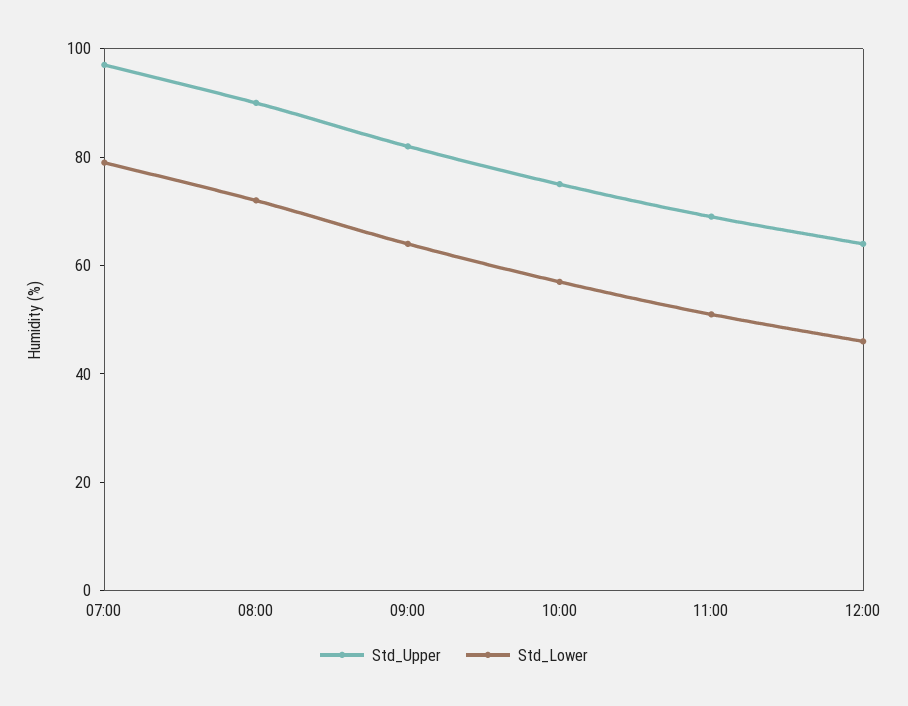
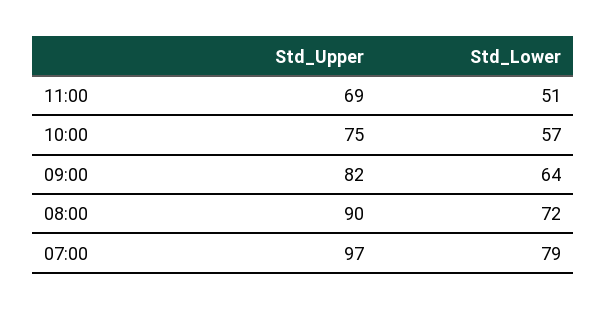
  {
    "Std_Upper": {
      "07:00": 97,
      "08:00": 90,
      "09:00": 82,
      "10:00": 75,
-     "11:00": 69,
+     "11:00": 69
-     "12:00": 65
    },
    "Std_Lower": {
      "07:00": 79,
      "08:00": 72,
      "09:00": 64,
      "10:00": 57,
-     "11:00": 51,
+     "11:00": 51
-     "12:00": 45
    }
  }

